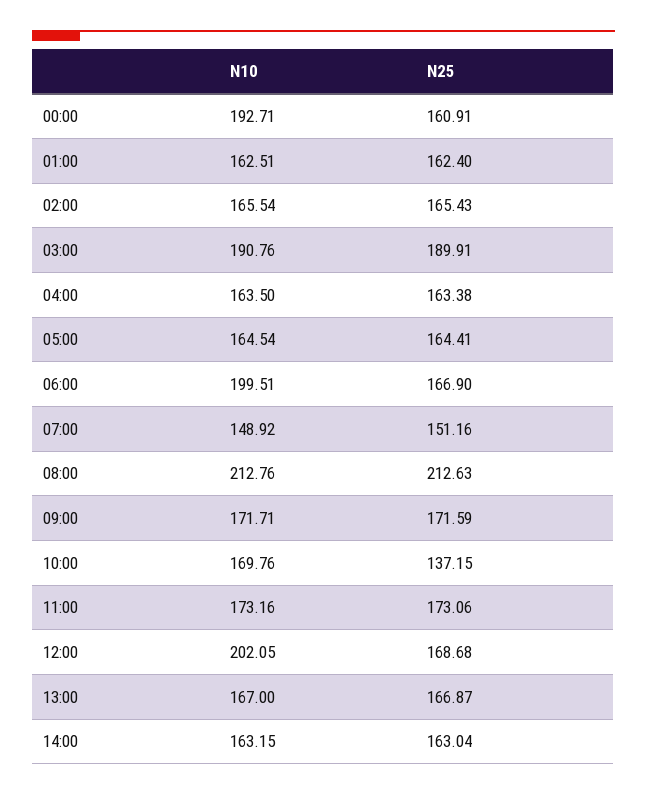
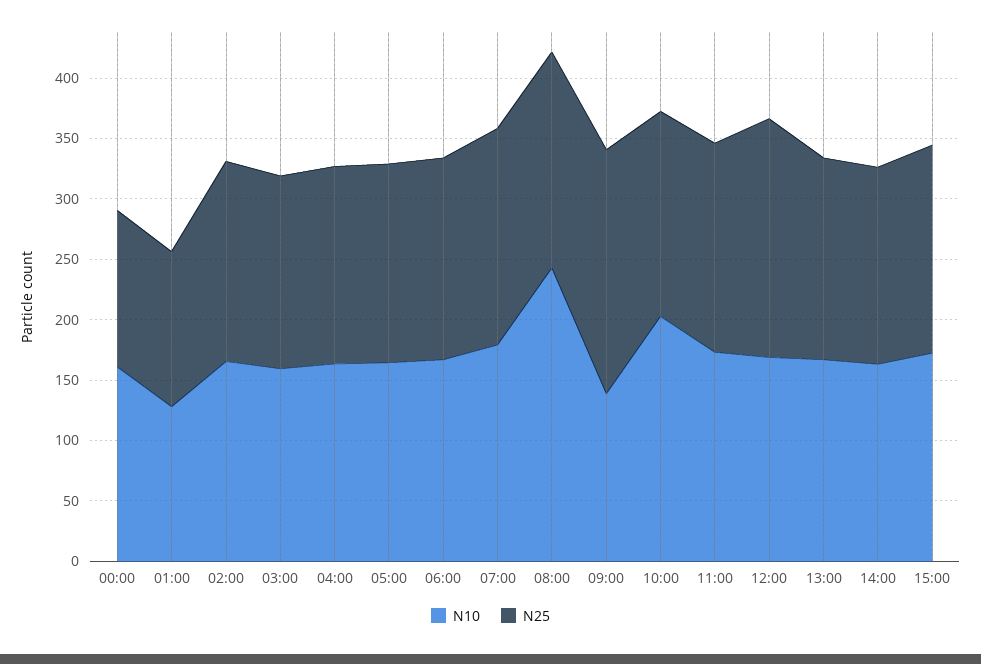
  {
    "N10": {
-     "00:00": 192.71,
+     "00:00": 160,
-     "01:00": 162.51,
+     "01:00": 130,
      "02:00": 165.54,
-     "03:00": 190.76,
+     "03:00": 160,
      "04:00": 163.5,
      "05:00": 164.54,
-     "06:00": 199.51,
+     "06:00": 170,
-     "07:00": 148.92,
+     "07:00": 180,
-     "08:00": 212.76,
+     "08:00": 240,
-     "09:00": 171.71,
+     "09:00": 140,
-     "10:00": 169.76,
+     "10:00": 200,
      "11:00": 173.16,
-     "12:00": 202.05,
+     "12:00": 170,
      "13:00": 167,
-     "14:00": 163.15
+     "14:00": 163.15,
+     "15:00": 170
    },
    "N25": {
-     "00:00": 160.91,
+     "00:00": 130,
-     "01:00": 162.4,
+     "01:00": 130,
      "02:00": 165.43,
-     "03:00": 189.91,
+     "03:00": 160,
      "04:00": 163.38,
      "05:00": 164.41,
      "06:00": 166.9,
-     "07:00": 151.16,
+     "07:00": 180,
-     "08:00": 212.63,
+     "08:00": 180,
-     "09:00": 171.59,
+     "09:00": 200,
-     "10:00": 137.15,
+     "10:00": 170,
      "11:00": 173.06,
-     "12:00": 168.68,
+     "12:00": 200,
      "13:00": 166.87,
-     "14:00": 163.04
+     "14:00": 163.04,
+     "15:00": 170
    }
  }

